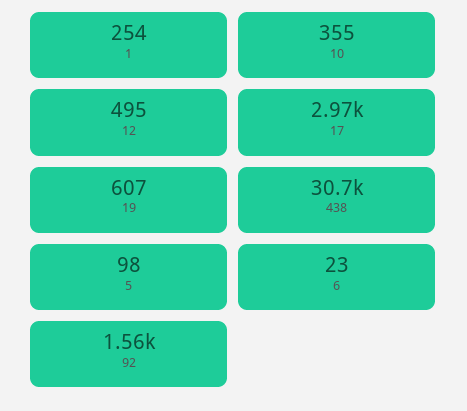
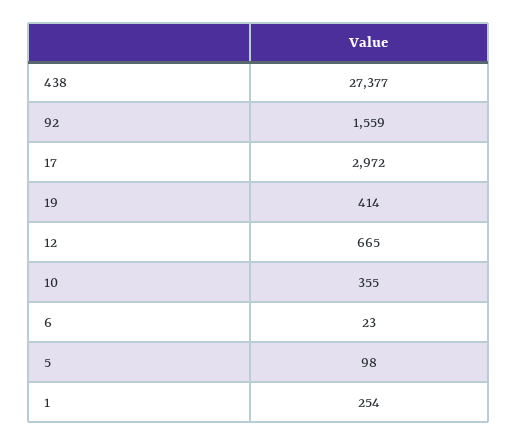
  {
    "1": 254,
    "10": 355,
-   "12": 495,
+   "12": 665,
    "17": 2972,
-   "19": 607,
+   "19": 414,
-   "438": 30700,
+   "438": 27377,
    "5": 98,
    "6": 23,
    "92": 1559
  }

